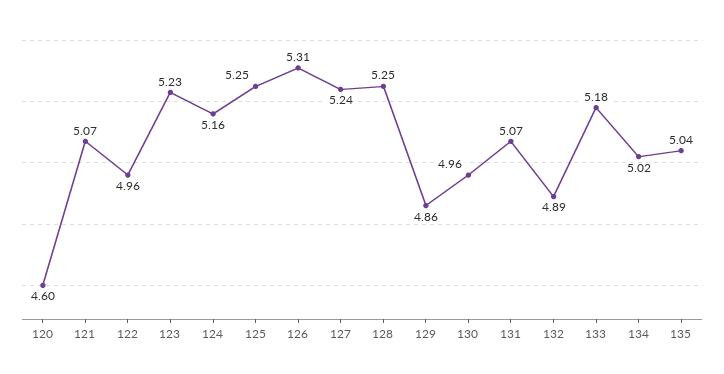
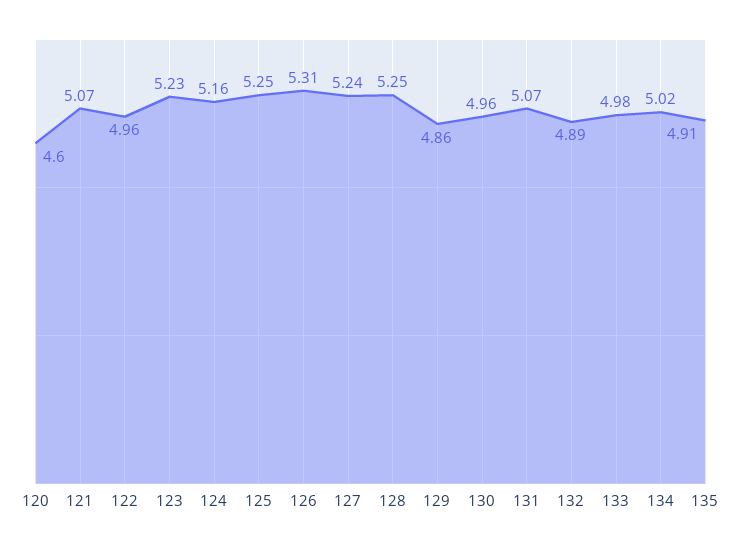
  {
    "120": 4.6,
    "121": 5.07,
    "122": 4.96,
    "123": 5.23,
    "124": 5.16,
    "125": 5.25,
    "126": 5.31,
    "127": 5.24,
    "128": 5.25,
    "129": 4.86,
    "130": 4.96,
    "131": 5.07,
    "132": 4.89,
-   "133": 5.18,
+   "133": 4.98,
    "134": 5.02,
-   "135": 5.04
+   "135": 4.91
  }

